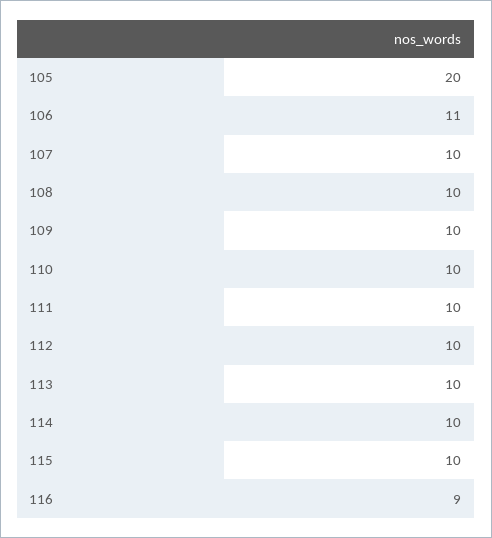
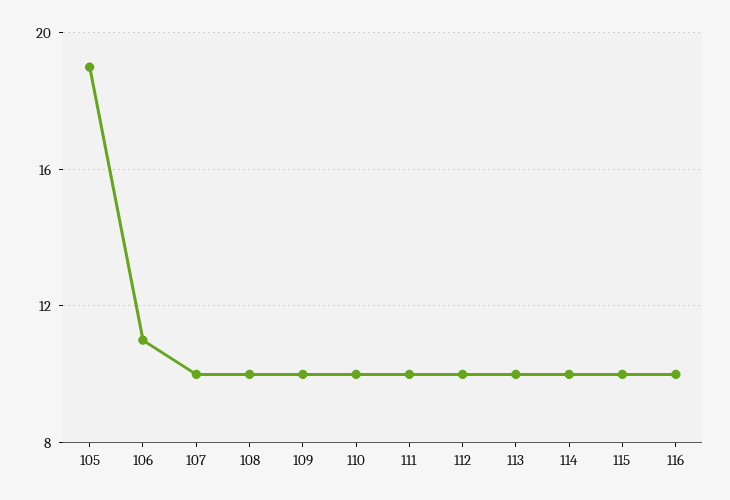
  {
-   "105": 20,
+   "105": 19,
    "106": 11,
    "107": 10,
    "108": 10,
    "109": 10,
    "110": 10,
    "111": 10,
    "112": 10,
    "113": 10,
    "114": 10,
    "115": 10,
-   "116": 9
+   "116": 10
  }

